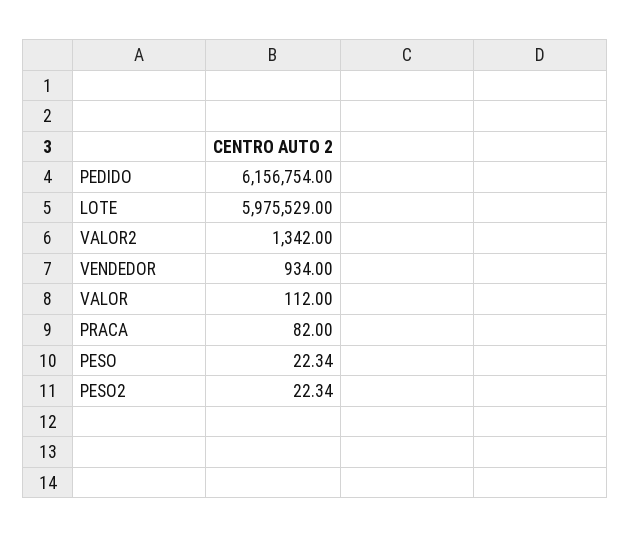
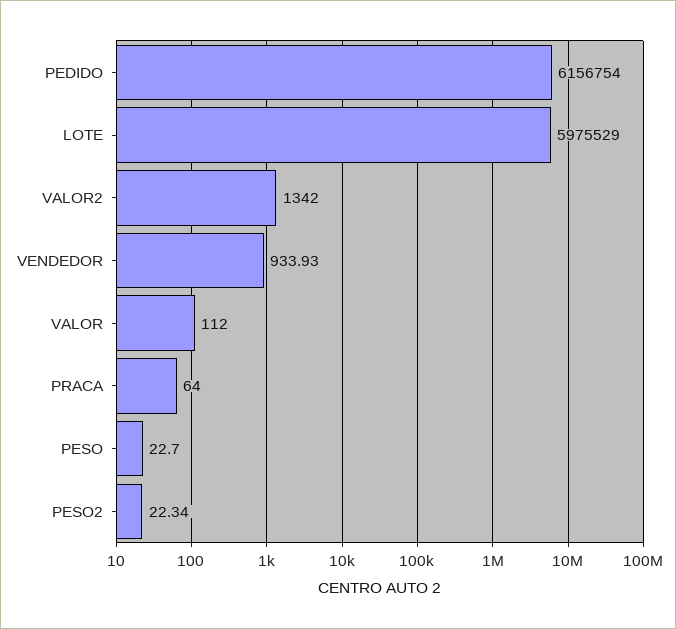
  {
    "PEDIDO": 6156754,
    "LOTE": 5975529,
    "VALOR2": 1342,
-   "VENDEDOR": 934,
+   "VENDEDOR": 933.93,
    "VALOR": 112,
-   "PRACA": 82,
+   "PRACA": 64,
-   "PESO": 22.34,
+   "PESO": 22.7,
    "PESO2": 22.34
  }

